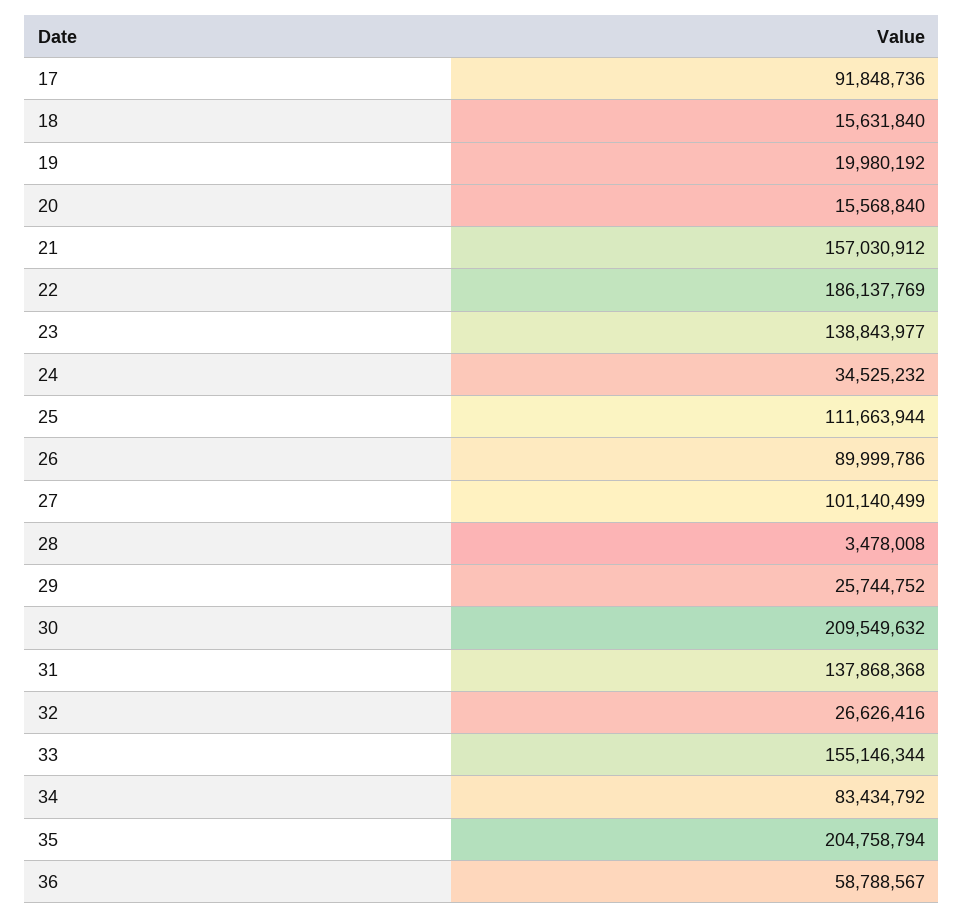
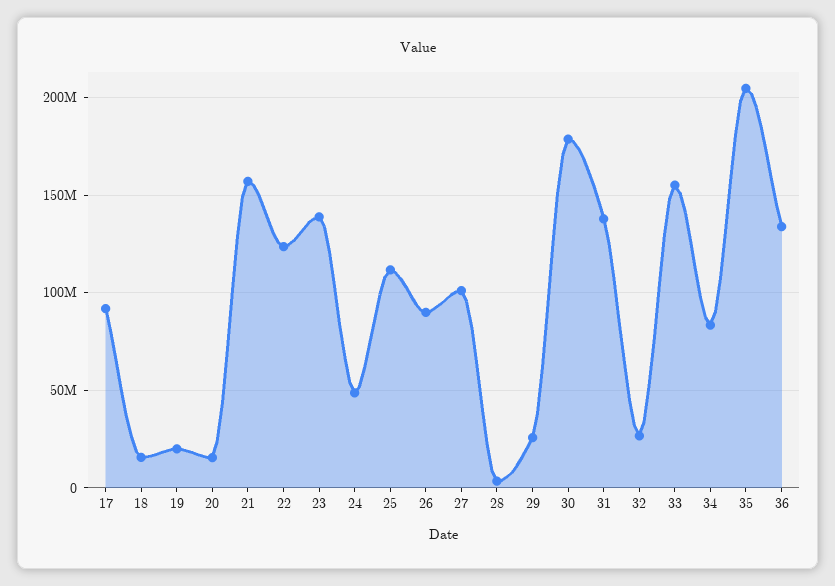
  {
    "17": 91848736,
    "18": 15631840,
    "19": 19980192,
    "20": 15568840,
    "21": 157030912,
-   "22": 186137769,
+   "22": 125000000,
    "23": 138843977,
-   "24": 34525232,
+   "24": 50000000,
    "25": 111663944,
    "26": 89999786,
    "27": 101140499,
    "28": 3478008,
    "29": 25744752,
-   "30": 209549632,
+   "30": 180000000,
    "31": 137868368,
    "32": 26626416,
    "33": 155146344,
    "34": 83434792,
    "35": 204758794,
-   "36": 58788567
+   "36": 135000000
  }

